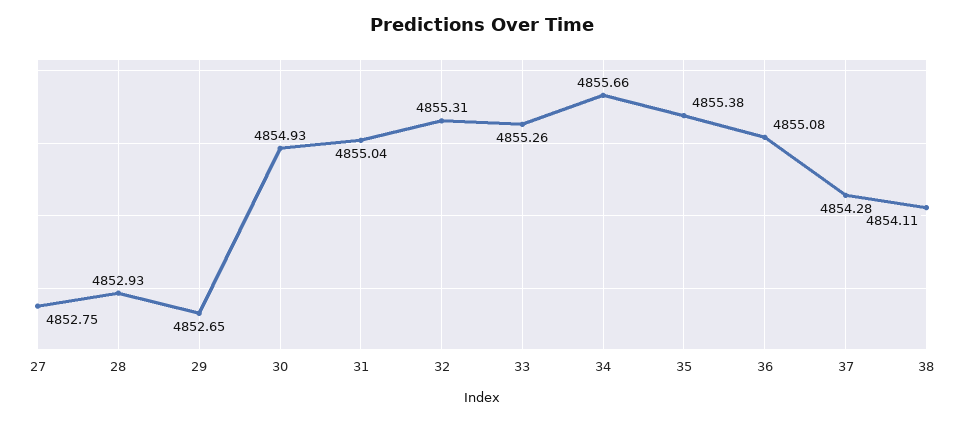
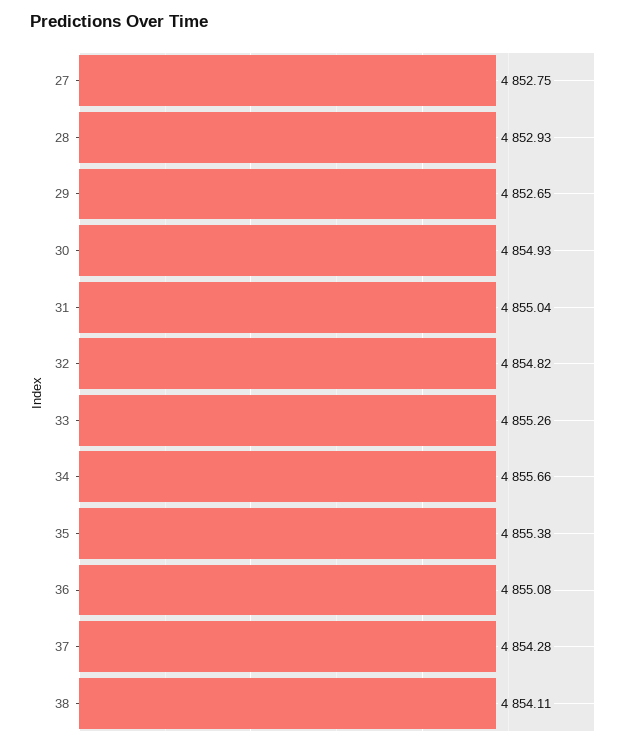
  {
    "27": 4852.75,
    "28": 4852.93,
    "29": 4852.65,
    "30": 4854.93,
    "31": 4855.04,
-   "32": 4855.31,
+   "32": 4854.82,
    "33": 4855.26,
    "34": 4855.66,
    "35": 4855.38,
    "36": 4855.08,
    "37": 4854.28,
    "38": 4854.11
  }

